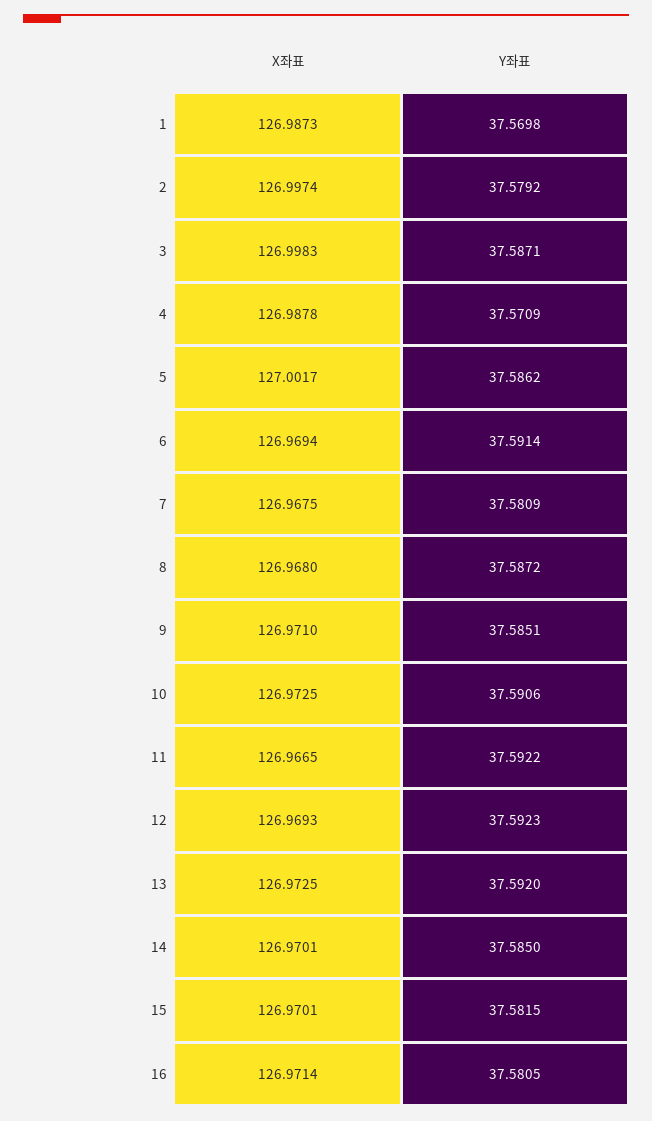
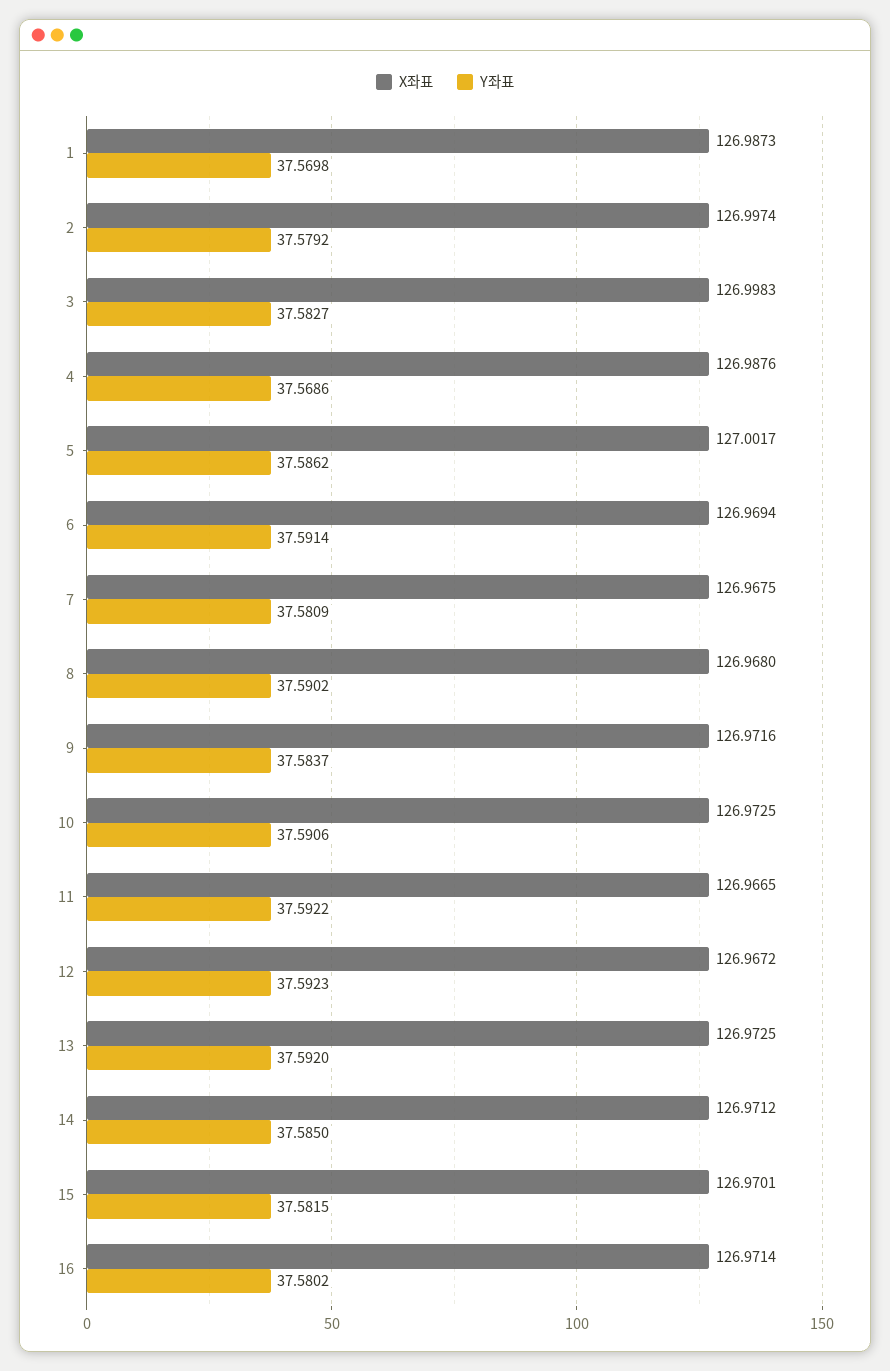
  {
    "X좌표": {
      "1": 126.9873,
      "2": 126.9974,
      "3": 126.9983,
-     "4": 126.9878,
+     "4": 126.9876,
      "5": 127.0017,
      "6": 126.9694,
      "7": 126.9675,
      "8": 126.968,
-     "9": 126.971,
+     "9": 126.9716,
      "10": 126.9725,
      "11": 126.9665,
-     "12": 126.9693,
+     "12": 126.9672,
      "13": 126.9725,
-     "14": 126.9701,
+     "14": 126.9712,
      "15": 126.9701,
      "16": 126.9714
    },
    "Y좌표": {
      "1": 37.5698,
      "2": 37.5792,
-     "3": 37.5871,
+     "3": 37.5827,
-     "4": 37.5709,
+     "4": 37.5686,
      "5": 37.5862,
      "6": 37.5914,
      "7": 37.5809,
-     "8": 37.5872,
+     "8": 37.5902,
-     "9": 37.5851,
+     "9": 37.5837,
      "10": 37.5906,
      "11": 37.5922,
      "12": 37.5923,
      "13": 37.592,
      "14": 37.585,
      "15": 37.5815,
-     "16": 37.5805
+     "16": 37.5802
    }
  }

